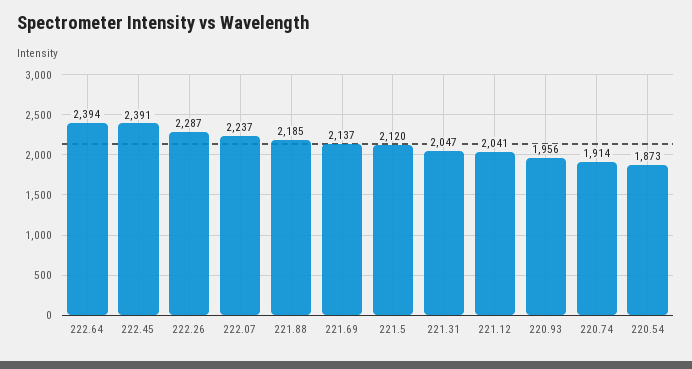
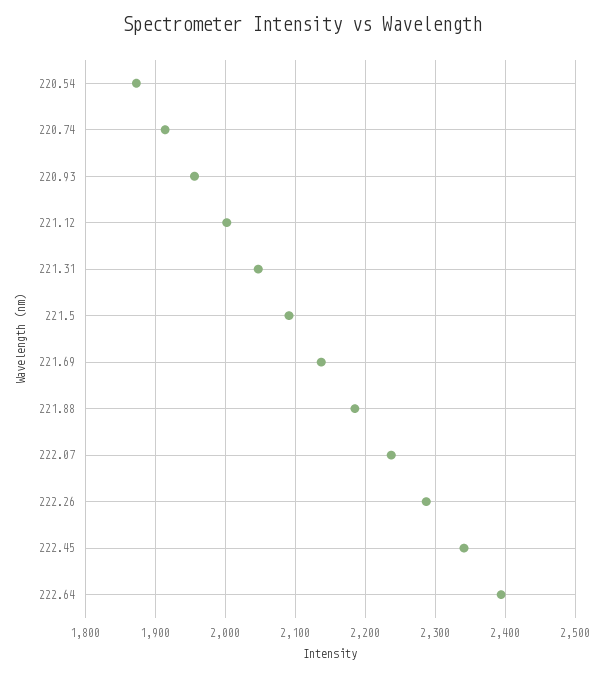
  {
    "222.64": 2394,
-   "222.45": 2391,
+   "222.45": 2340,
    "222.26": 2287,
    "222.07": 2237,
    "221.88": 2185,
    "221.69": 2137,
-   "221.5": 2120,
+   "221.5": 2090,
    "221.31": 2047,
-   "221.12": 2041,
+   "221.12": 2000,
    "220.93": 1956,
    "220.74": 1914,
    "220.54": 1873
  }

